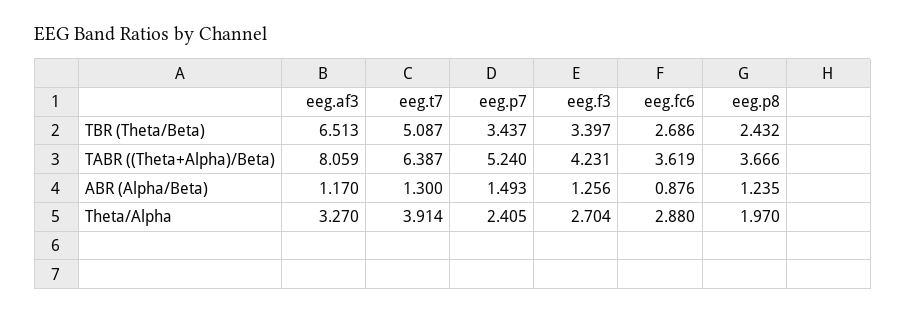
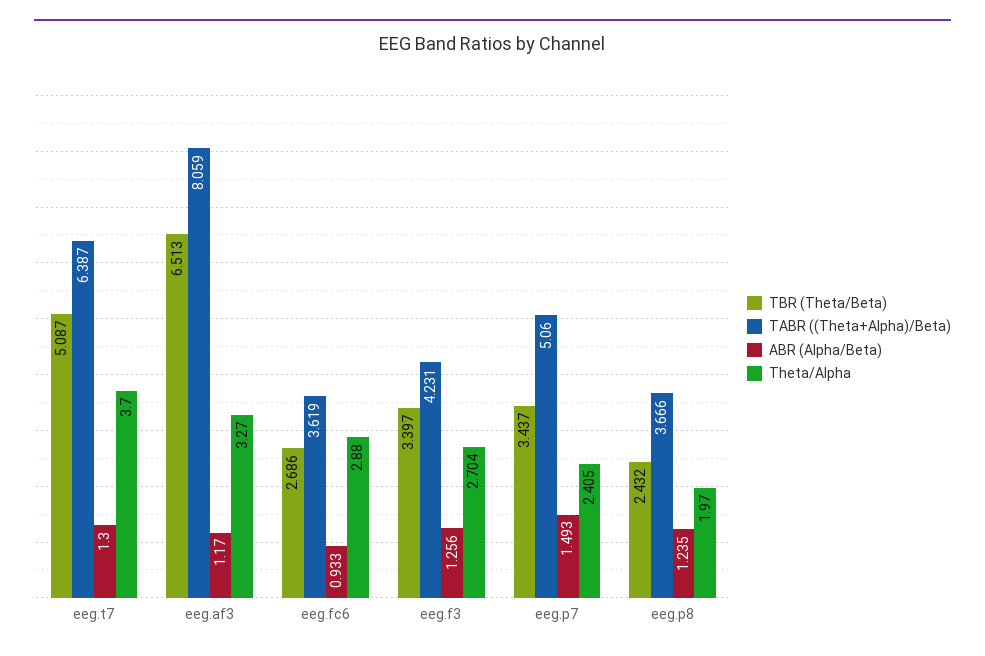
  {
    "TBR (Theta/Beta)": {
      "eeg.af3": 6.513,
      "eeg.t7": 5.087,
      "eeg.p7": 3.437,
      "eeg.f3": 3.397,
      "eeg.fc6": 2.686,
      "eeg.p8": 2.432
    },
    "TABR ((Theta+Alpha)/Beta)": {
      "eeg.af3": 8.059,
      "eeg.t7": 6.387,
-     "eeg.p7": 5.24,
+     "eeg.p7": 5.06,
      "eeg.f3": 4.231,
      "eeg.fc6": 3.619,
      "eeg.p8": 3.666
    },
    "ABR (Alpha/Beta)": {
      "eeg.af3": 1.17,
      "eeg.t7": 1.3,
      "eeg.p7": 1.493,
      "eeg.f3": 1.256,
-     "eeg.fc6": 0.876,
+     "eeg.fc6": 0.933,
      "eeg.p8": 1.235
    },
    "Theta/Alpha": {
      "eeg.af3": 3.27,
-     "eeg.t7": 3.914,
+     "eeg.t7": 3.7,
      "eeg.p7": 2.405,
      "eeg.f3": 2.704,
      "eeg.fc6": 2.88,
      "eeg.p8": 1.97
    }
  }

